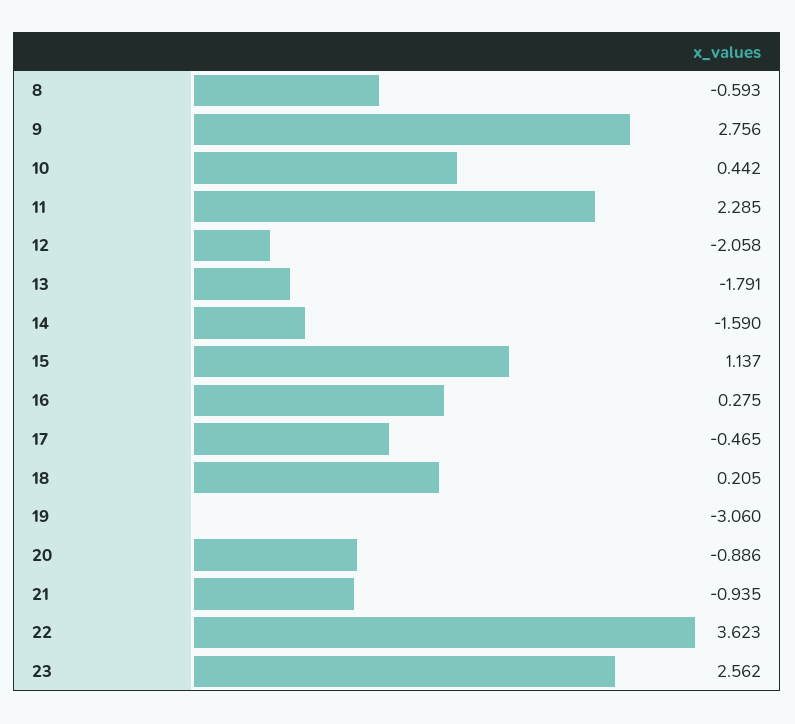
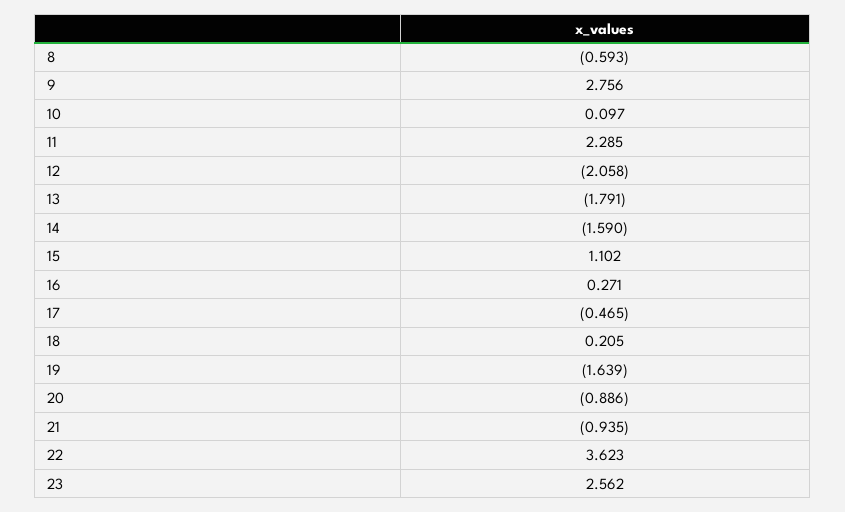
  {
    "8": -0.593,
    "9": 2.756,
-   "10": 0.442,
+   "10": 0.097,
    "11": 2.285,
    "12": -2.058,
    "13": -1.791,
    "14": -1.59,
-   "15": 1.137,
+   "15": 1.102,
-   "16": 0.275,
+   "16": 0.271,
    "17": -0.465,
    "18": 0.205,
-   "19": -3.06,
+   "19": -1.639,
    "20": -0.886,
    "21": -0.935,
    "22": 3.623,
    "23": 2.562
  }

